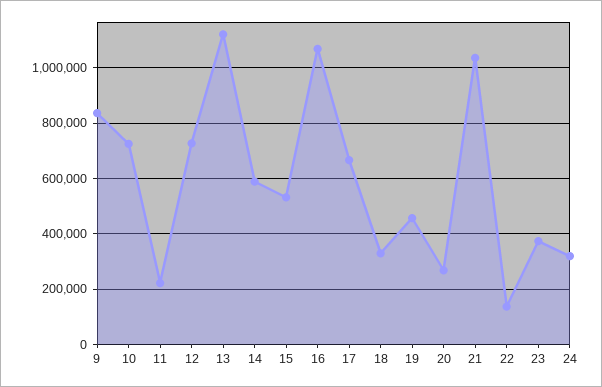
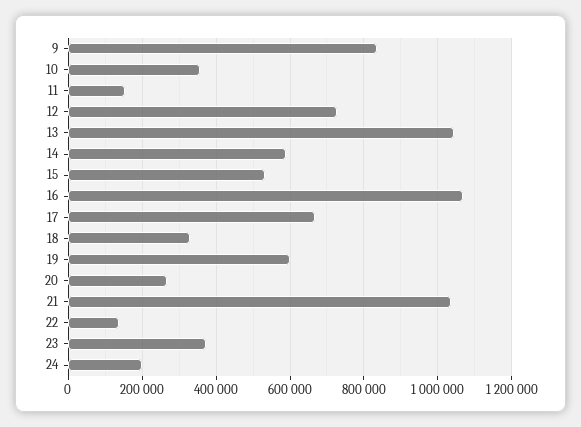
  {
    "9": 840000,
-   "10": 725000,
+   "10": 360000,
-   "11": 225000,
+   "11": 160000,
    "12": 720000,
-   "13": 1125000,
+   "13": 1040000,
    "14": 580000,
    "15": 540000,
    "16": 1060000,
    "17": 660000,
    "18": 320000,
-   "19": 450000,
+   "19": 600000,
    "20": 260000,
    "21": 1040000,
    "22": 140000,
    "23": 380000,
-   "24": 325000
+   "24": 200000
  }

